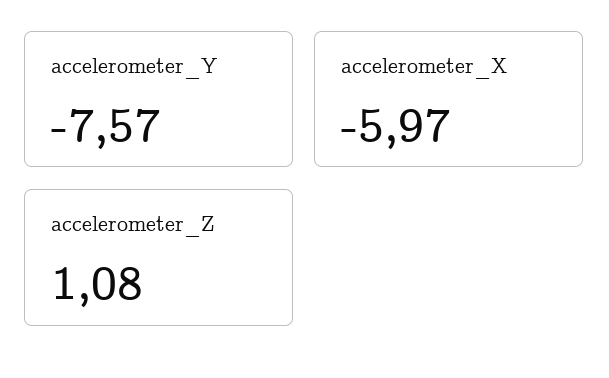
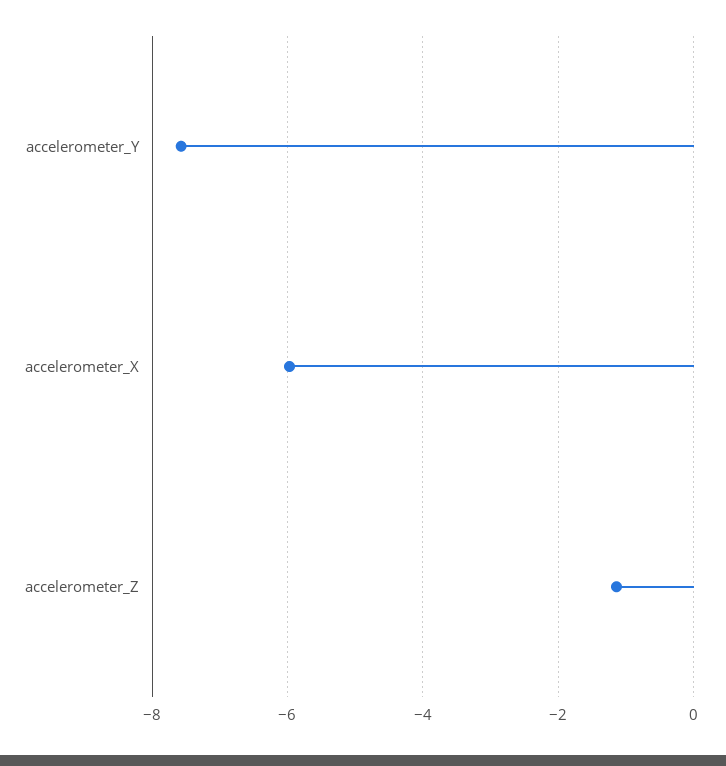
  {
    "accelerometer_Y": -7.57,
    "accelerometer_X": -5.97,
-   "accelerometer_Z": 1.08
+   "accelerometer_Z": -1.2
  }

